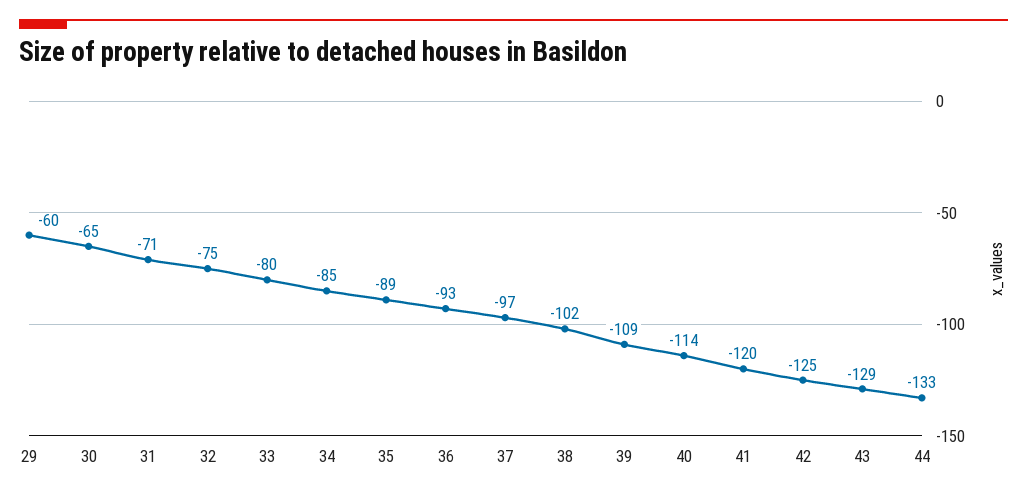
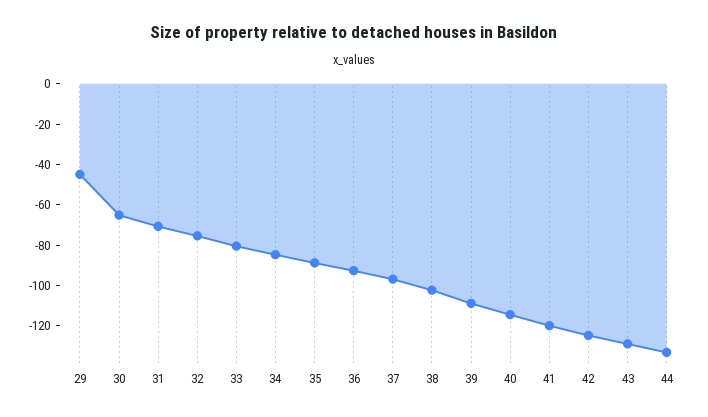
  {
-   "29": -60,
+   "29": -45,
    "30": -65,
    "31": -71,
    "32": -75,
    "33": -80,
    "34": -85,
    "35": -89,
    "36": -93,
    "37": -97,
    "38": -102,
    "39": -109,
    "40": -114,
    "41": -120,
    "42": -125,
    "43": -129,
    "44": -133
  }

